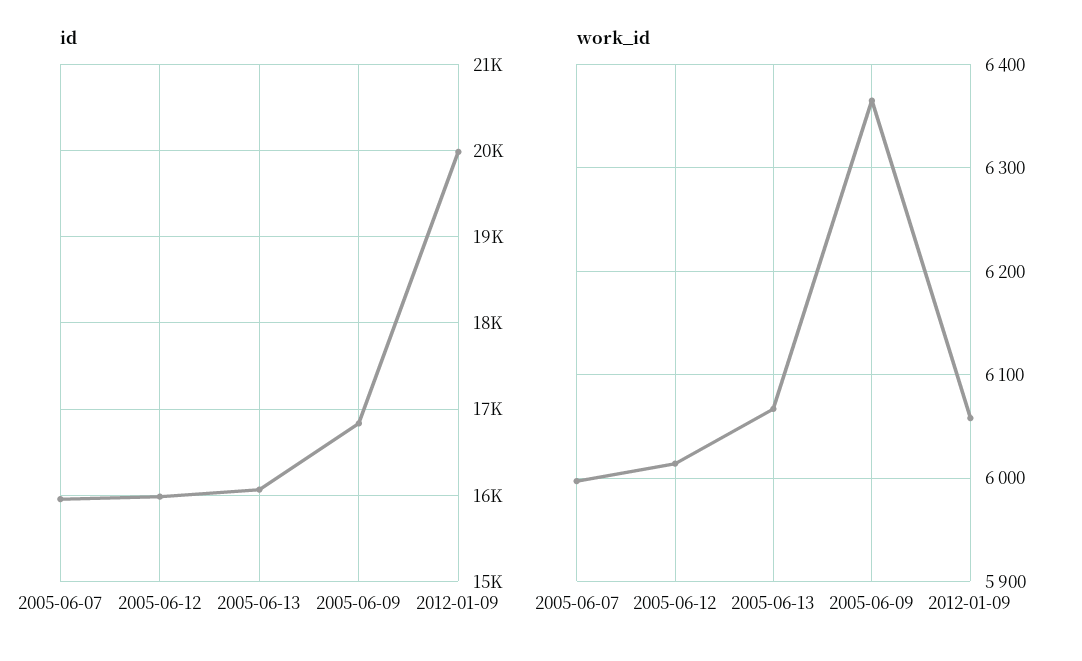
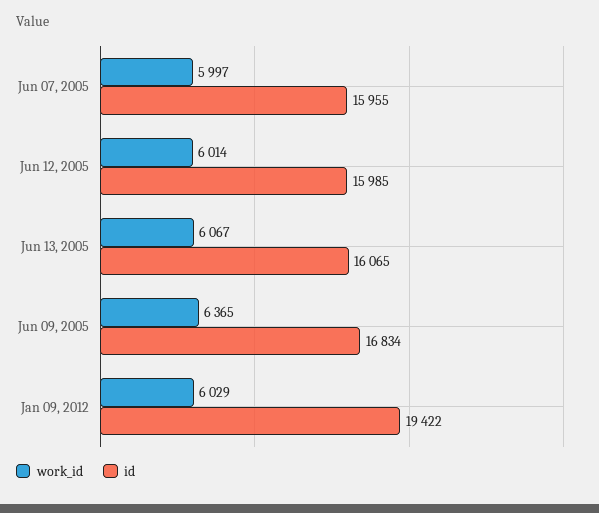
  {
    "id": {
      "2005-06-07": 15955,
      "2005-06-12": 15985,
      "2005-06-13": 16065,
      "2005-06-09": 16834,
-     "2012-01-09": 20000
+     "2012-01-09": 19422
    },
    "work_id": {
      "2005-06-07": 5997,
      "2005-06-12": 6014,
      "2005-06-13": 6067,
      "2005-06-09": 6365,
-     "2012-01-09": 6060
+     "2012-01-09": 6029
    }
  }

